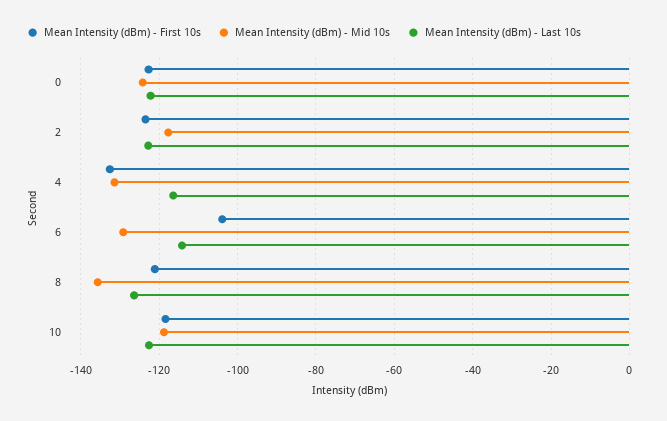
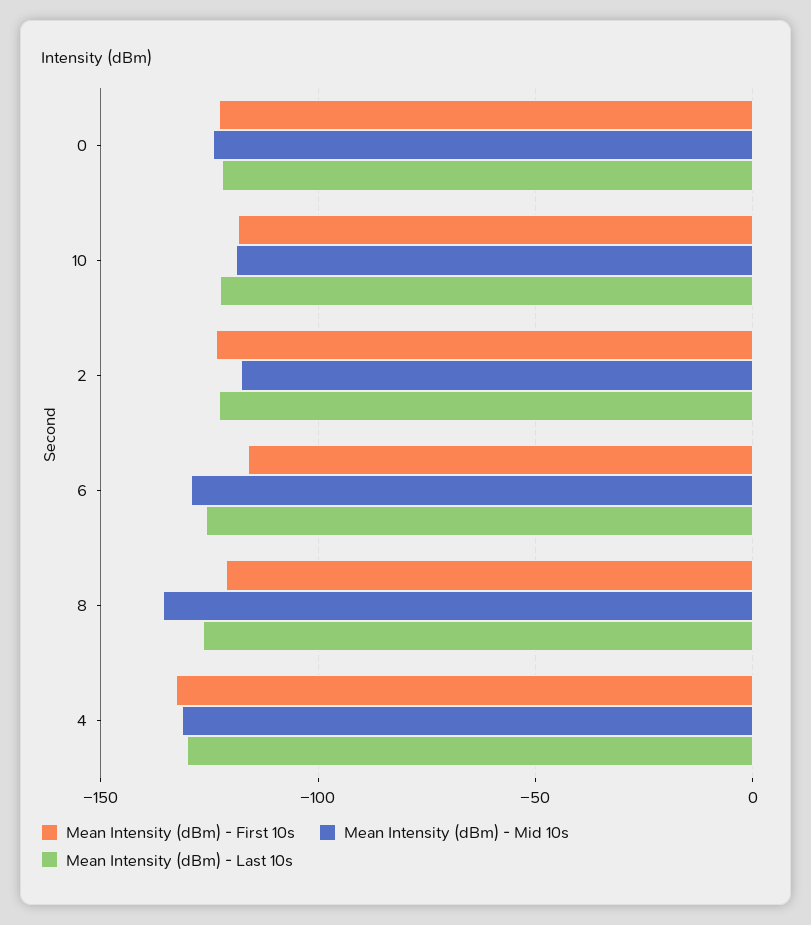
  {
    "Mean Intensity (dBm) - First 10s": {
      "0": -122,
      "2": -124,
      "4": -132,
-     "6": -104,
+     "6": -115,
      "8": -122,
      "10": -118
    },
    "Mean Intensity (dBm) - Mid 10s": {
      "0": -124,
      "2": -118,
      "4": -132,
      "6": -130,
      "8": -136,
      "10": -118
    },
    "Mean Intensity (dBm) - Last 10s": {
      "0": -122,
      "2": -122,
-     "4": -116,
+     "4": -130,
-     "6": -114,
+     "6": -125,
      "8": -126,
      "10": -122
    }
  }

